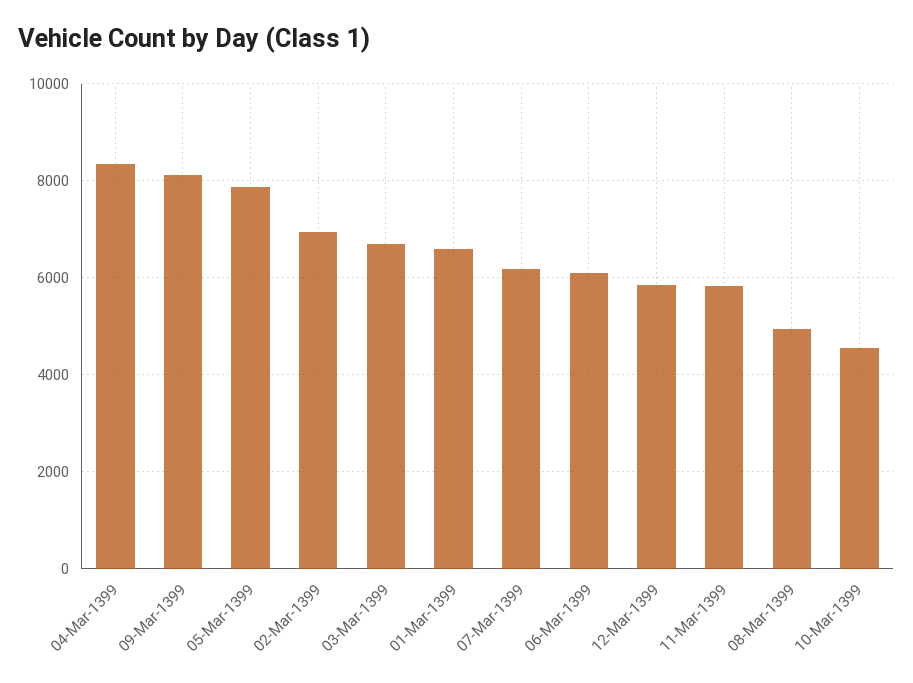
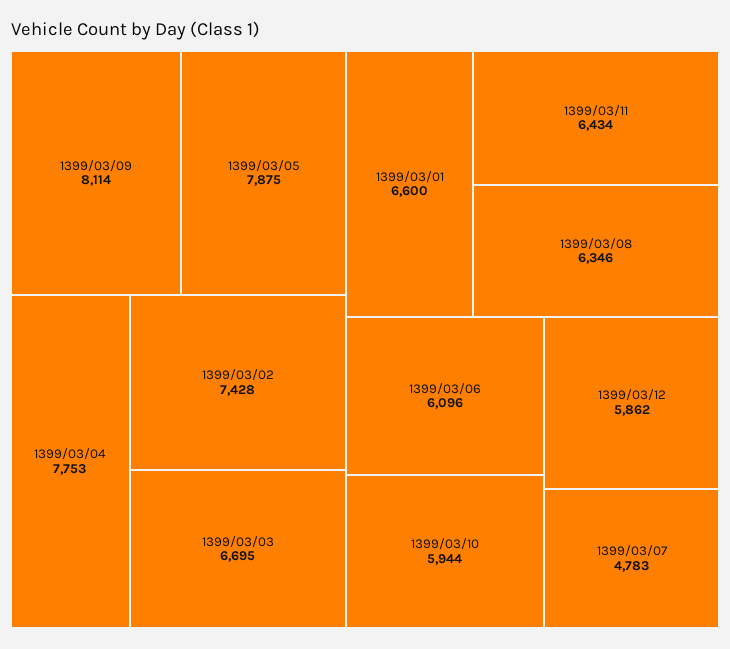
  {
-   "04-Mar-1399": 8400,
+   "04-Mar-1399": 7753,
    "09-Mar-1399": 8114,
    "05-Mar-1399": 7875,
-   "02-Mar-1399": 7000,
+   "02-Mar-1399": 7428,
    "03-Mar-1399": 6695,
    "01-Mar-1399": 6600,
-   "07-Mar-1399": 6200,
+   "07-Mar-1399": 4783,
    "06-Mar-1399": 6096,
    "12-Mar-1399": 5862,
-   "11-Mar-1399": 5800,
+   "11-Mar-1399": 6434,
-   "08-Mar-1399": 5000,
+   "08-Mar-1399": 6346,
-   "10-Mar-1399": 4600
+   "10-Mar-1399": 5944
  }

